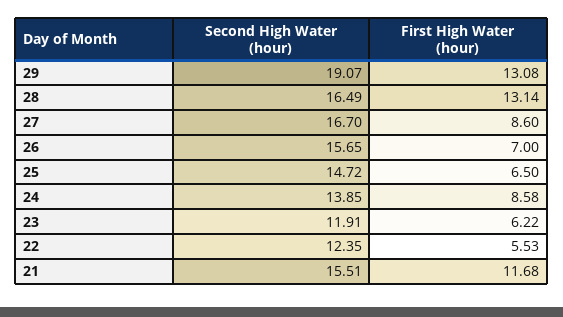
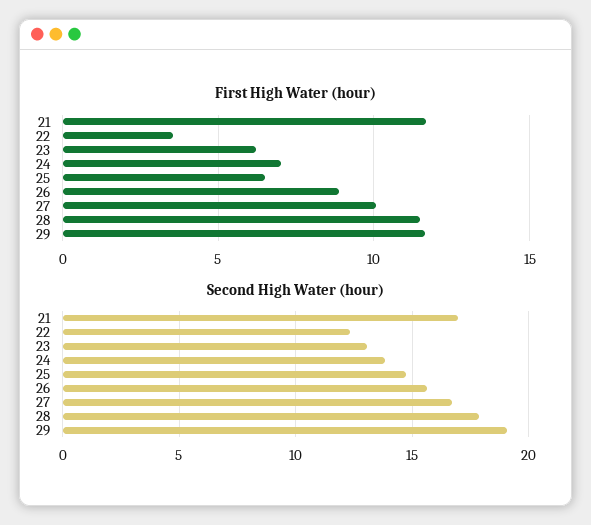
  {
    "Second High Water (hour)": {
      "29": 19.07,
-     "28": 16.49,
+     "28": 18,
      "27": 16.7,
      "26": 15.65,
      "25": 14.72,
      "24": 13.85,
-     "23": 11.91,
+     "23": 13,
      "22": 12.35,
-     "21": 15.51
+     "21": 17
    },
    "First High Water (hour)": {
-     "29": 13.08,
+     "29": 11.5,
-     "28": 13.14,
+     "28": 11.5,
-     "27": 8.6,
+     "27": 10,
-     "26": 7,
+     "26": 9,
      "25": 6.5,
-     "24": 8.58,
+     "24": 7,
      "23": 6.22,
-     "22": 5.53,
+     "22": 3.5,
      "21": 11.68
    }
  }

